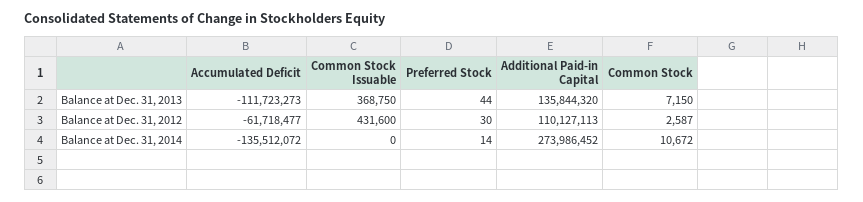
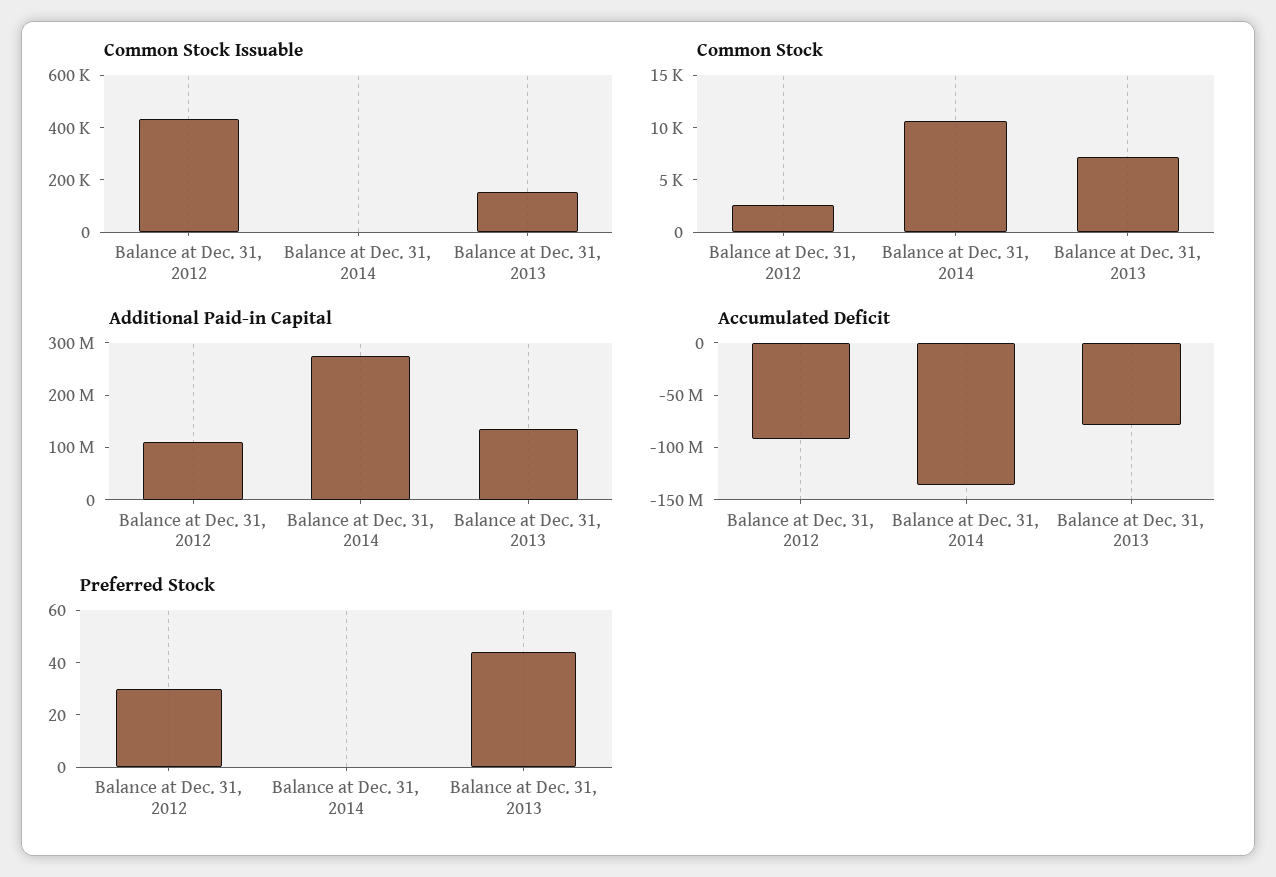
  {
    "Accumulated Deficit": {
-     "Balance at Dec. 31, 2013": -111723273,
+     "Balance at Dec. 31, 2013": -80000000,
-     "Balance at Dec. 31, 2012": -61718477,
+     "Balance at Dec. 31, 2012": -90000000,
      "Balance at Dec. 31, 2014": -135512072
    },
    "Common Stock Issuable": {
-     "Balance at Dec. 31, 2013": 368750,
+     "Balance at Dec. 31, 2013": 150000,
      "Balance at Dec. 31, 2012": 431600,
      "Balance at Dec. 31, 2014": 0
    },
    "Preferred Stock": {
      "Balance at Dec. 31, 2013": 44,
      "Balance at Dec. 31, 2012": 30,
-     "Balance at Dec. 31, 2014": 14
+     "Balance at Dec. 31, 2014": 0
    },
    "Additional Paid-in Capital": {
      "Balance at Dec. 31, 2013": 135844320,
      "Balance at Dec. 31, 2012": 110127113,
      "Balance at Dec. 31, 2014": 273986452
    },
    "Common Stock": {
      "Balance at Dec. 31, 2013": 7150,
      "Balance at Dec. 31, 2012": 2587,
      "Balance at Dec. 31, 2014": 10672
    }
  }

